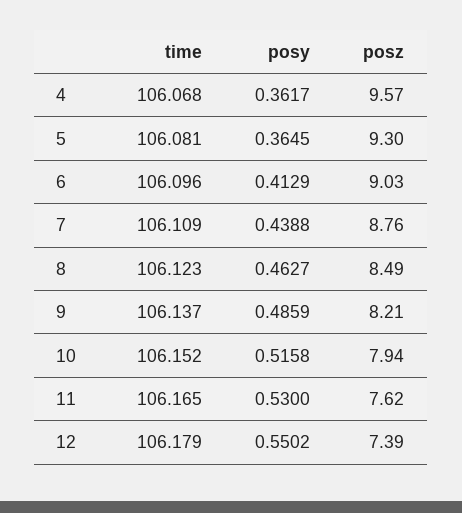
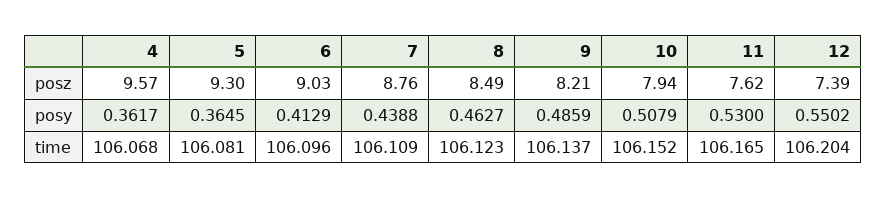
  {
    "time": {
      "4": 106.068,
      "5": 106.081,
      "6": 106.096,
      "7": 106.109,
      "8": 106.123,
      "9": 106.137,
      "10": 106.152,
      "11": 106.165,
-     "12": 106.179
+     "12": 106.204
    },
    "posy": {
      "4": 0.3617,
      "5": 0.3645,
      "6": 0.4129,
      "7": 0.4388,
      "8": 0.4627,
      "9": 0.4859,
-     "10": 0.5158,
+     "10": 0.5079,
      "11": 0.53,
      "12": 0.5502
    },
    "posz": {
      "4": 9.57,
      "5": 9.3,
      "6": 9.03,
      "7": 8.76,
      "8": 8.49,
      "9": 8.21,
      "10": 7.94,
      "11": 7.62,
      "12": 7.39
    }
  }

